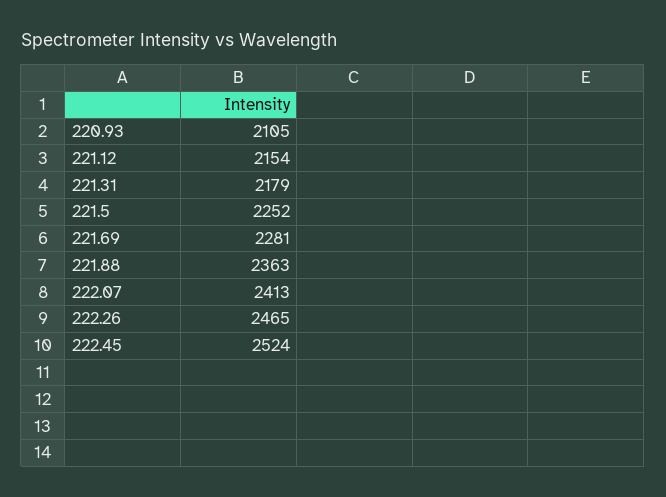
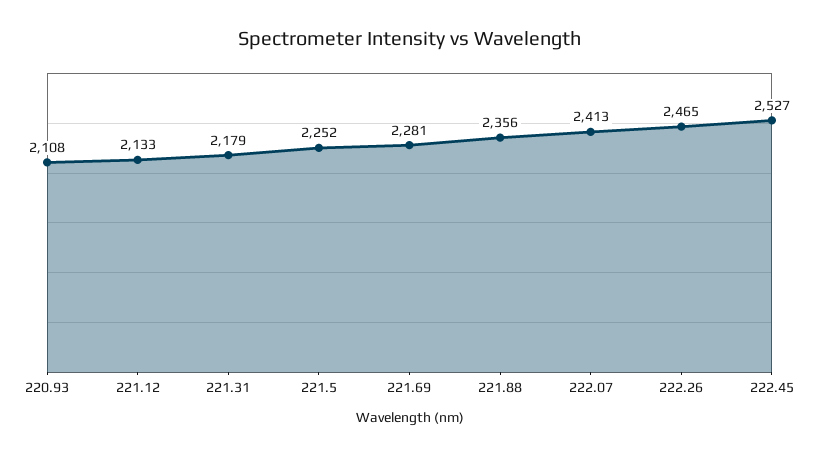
  {
-   "220.93": 2105,
+   "220.93": 2108,
-   "221.12": 2154,
+   "221.12": 2133,
    "221.31": 2179,
    "221.5": 2252,
    "221.69": 2281,
-   "221.88": 2363,
+   "221.88": 2356,
    "222.07": 2413,
    "222.26": 2465,
-   "222.45": 2524
+   "222.45": 2527
  }

